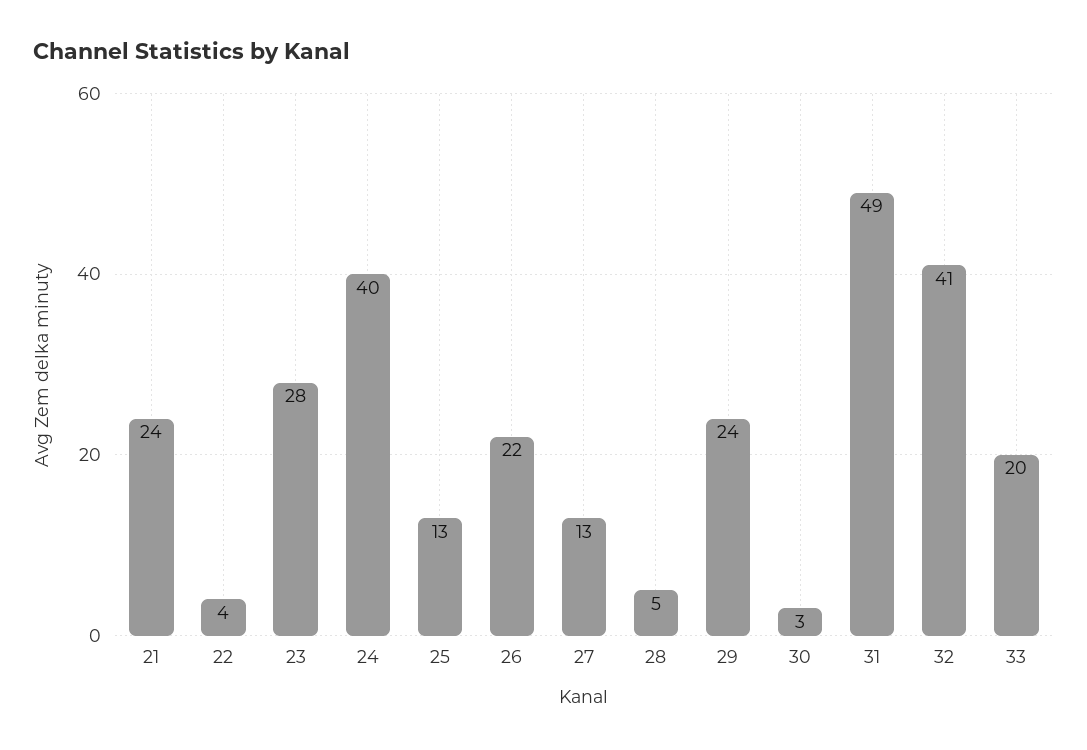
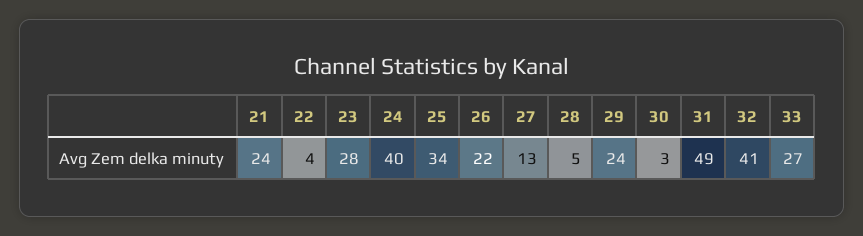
  {
    "21": 24,
    "22": 4,
    "23": 28,
    "24": 40,
-   "25": 13,
+   "25": 34,
    "26": 22,
    "27": 13,
    "28": 5,
    "29": 24,
    "30": 3,
    "31": 49,
    "32": 41,
-   "33": 20
+   "33": 27
  }

